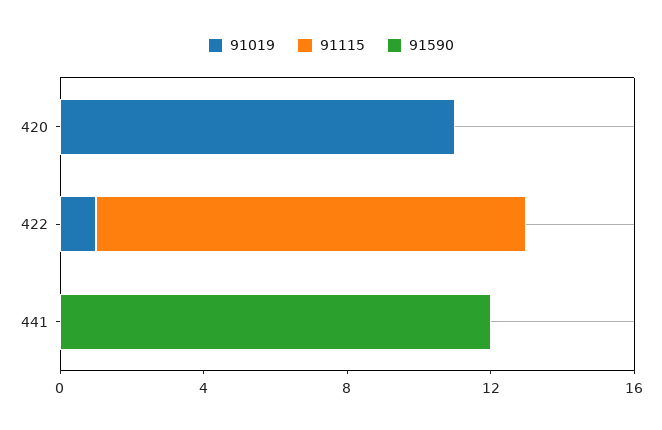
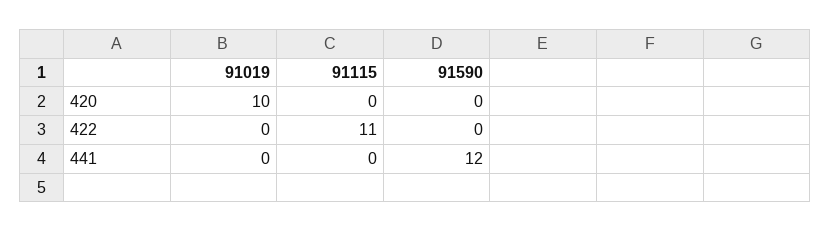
  {
    "91019": {
-     "420": 11,
+     "420": 10,
-     "422": 1,
+     "422": 0,
      "441": 0
    },
    "91115": {
      "420": 0,
-     "422": 12,
+     "422": 11,
      "441": 0
    },
    "91590": {
      "420": 0,
      "422": 0,
      "441": 12
    }
  }

